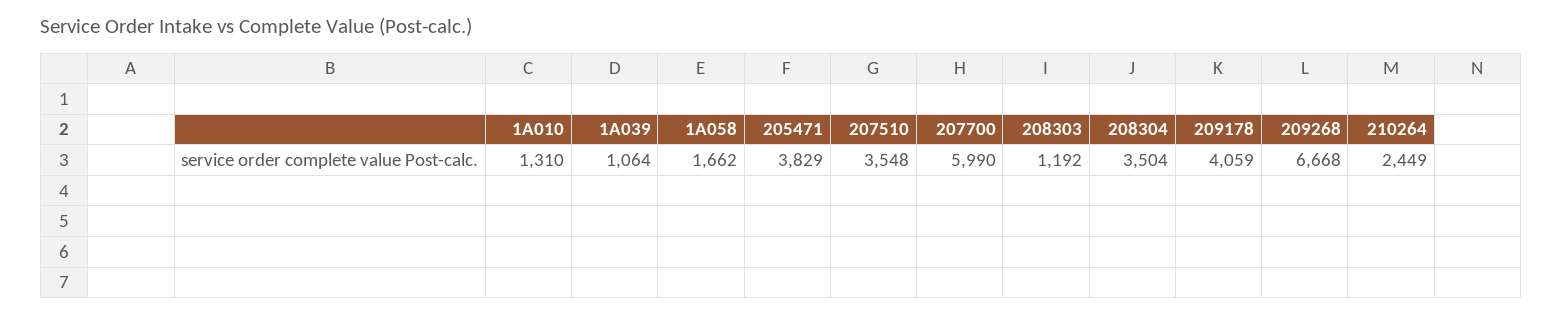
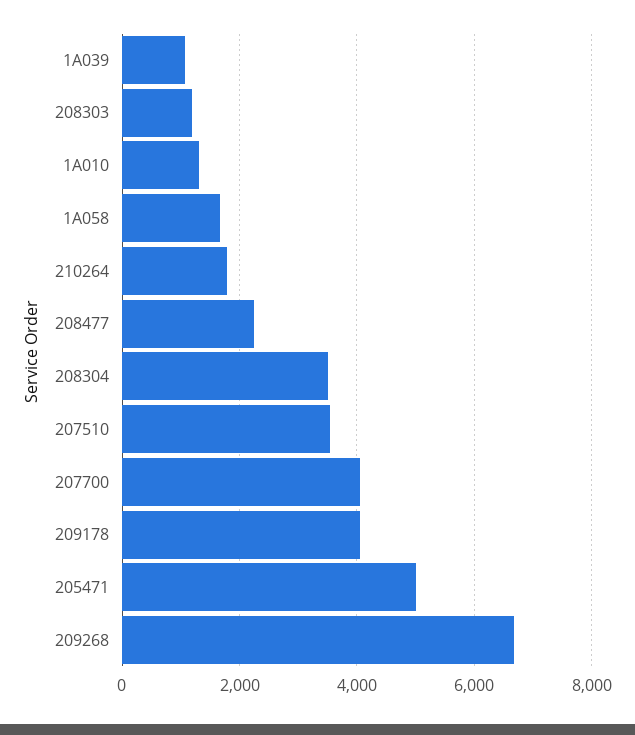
  {
    "1A010": 1310,
    "1A039": 1064,
    "1A058": 1662,
-   "205471": 3829,
+   "205471": 5000,
    "207510": 3548,
-   "207700": 5990,
+   "207700": 4000,
    "208303": 1192,
    "208304": 3504,
    "209178": 4059,
    "209268": 6668,
-   "210264": 2449
+   "210264": 1800,
+   "208477": 2200
  }

